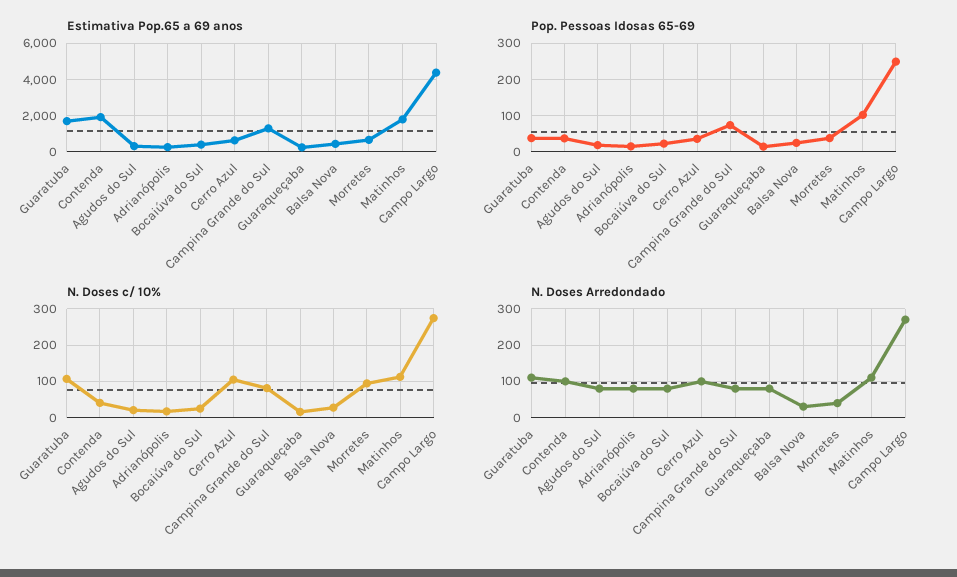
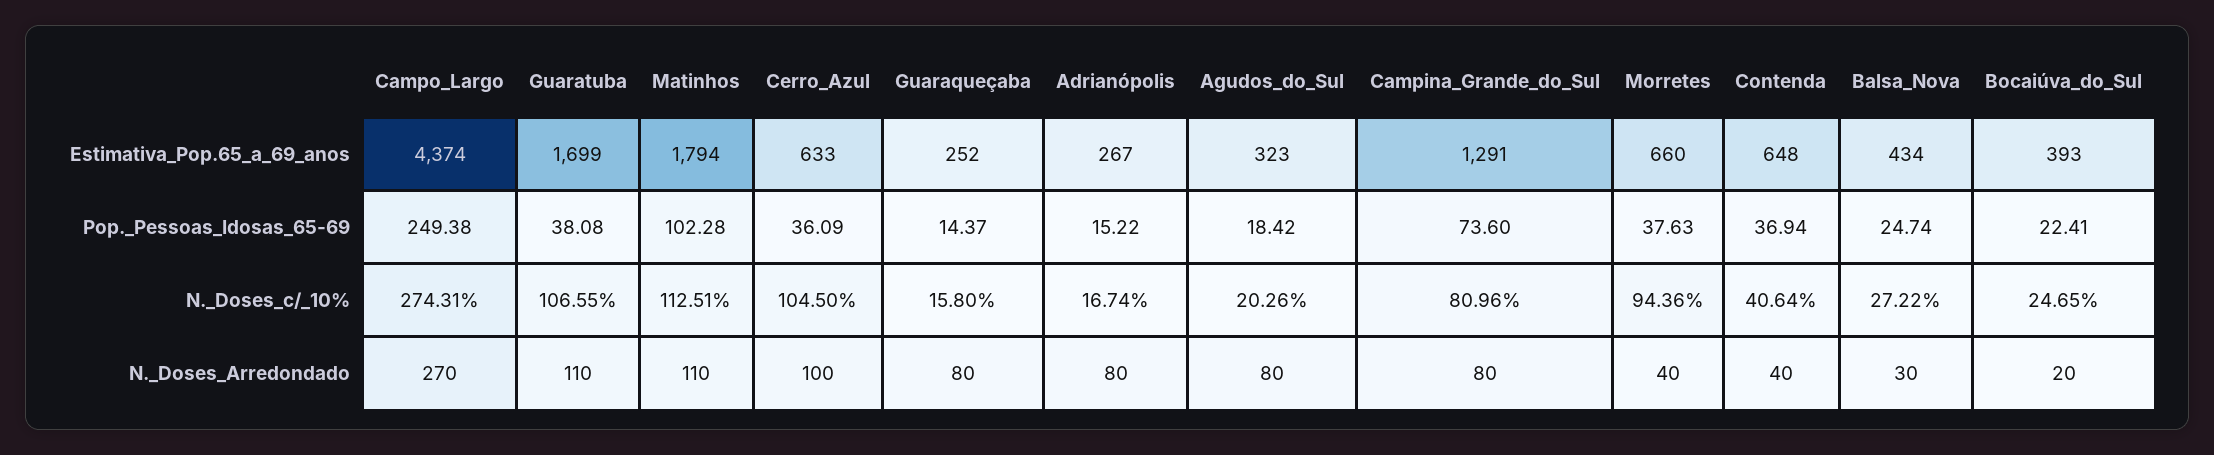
  {
    "Estimativa Pop.65 a 69 anos": {
      "Guaratuba": 1699,
-     "Contenda": 2000,
+     "Contenda": 648,
      "Agudos do Sul": 323,
      "Adrianópolis": 267,
      "Bocaiúva do Sul": 393,
      "Cerro Azul": 633,
      "Campina Grande do Sul": 1291,
      "Guaraqueçaba": 252,
      "Balsa Nova": 434,
      "Morretes": 660,
      "Matinhos": 1794,
      "Campo Largo": 4374
    },
    "Pop. Pessoas Idosas 65-69": {
      "Guaratuba": 38.08,
      "Contenda": 36.94,
      "Agudos do Sul": 18.42,
      "Adrianópolis": 15.22,
      "Bocaiúva do Sul": 22.41,
      "Cerro Azul": 36.09,
      "Campina Grande do Sul": 73.6,
      "Guaraqueçaba": 14.37,
      "Balsa Nova": 24.74,
      "Morretes": 37.63,
      "Matinhos": 102.28,
      "Campo Largo": 249.38
    },
    "N. Doses c/ 10%": {
      "Guaratuba": 106.55,
      "Contenda": 40.64,
      "Agudos do Sul": 20.26,
      "Adrianópolis": 16.74,
      "Bocaiúva do Sul": 24.65,
      "Cerro Azul": 104.5,
      "Campina Grande do Sul": 80.96,
      "Guaraqueçaba": 15.8,
      "Balsa Nova": 27.22,
      "Morretes": 94.36,
      "Matinhos": 112.51,
      "Campo Largo": 274.31
    },
    "N. Doses Arredondado": {
      "Guaratuba": 110,
-     "Contenda": 100,
+     "Contenda": 40,
      "Agudos do Sul": 80,
      "Adrianópolis": 80,
-     "Bocaiúva do Sul": 80,
+     "Bocaiúva do Sul": 20,
      "Cerro Azul": 100,
      "Campina Grande do Sul": 80,
      "Guaraqueçaba": 80,
      "Balsa Nova": 30,
      "Morretes": 40,
      "Matinhos": 110,
      "Campo Largo": 270
    }
  }

